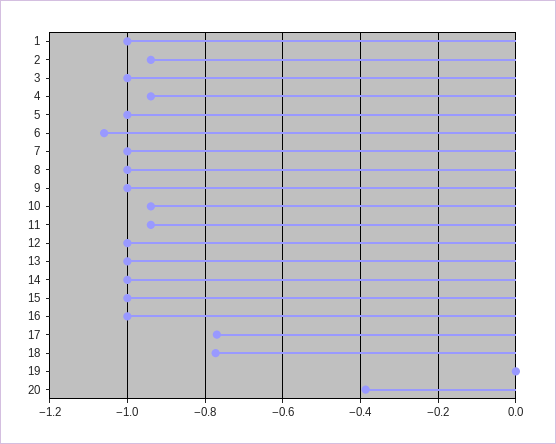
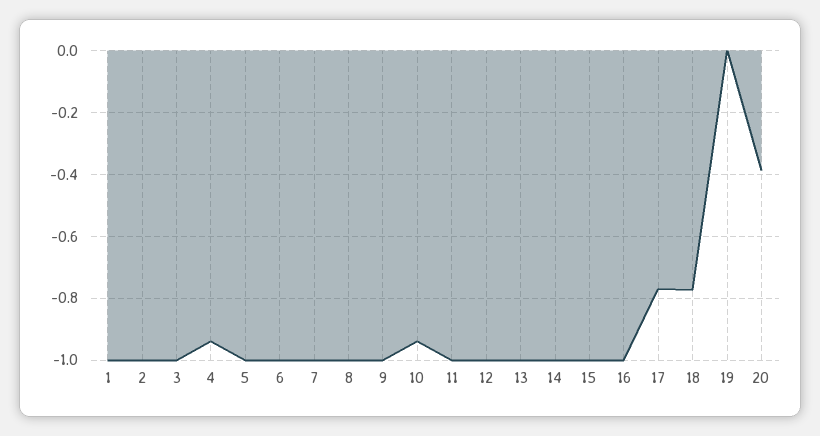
  {
    "1": -1,
-   "2": -0.94,
+   "2": -1,
    "3": -1,
    "4": -0.94,
    "5": -1,
-   "6": -1.06,
+   "6": -1,
    "7": -1,
    "8": -1,
    "9": -1,
    "10": -0.94,
-   "11": -0.94,
+   "11": -1,
    "12": -1,
    "13": -1,
    "14": -1,
    "15": -1,
    "16": -1,
    "17": -0.78,
    "18": -0.78,
    "19": 0,
    "20": -0.38
  }

